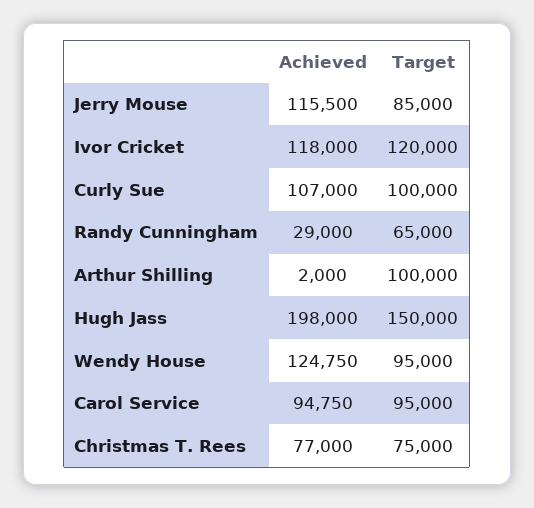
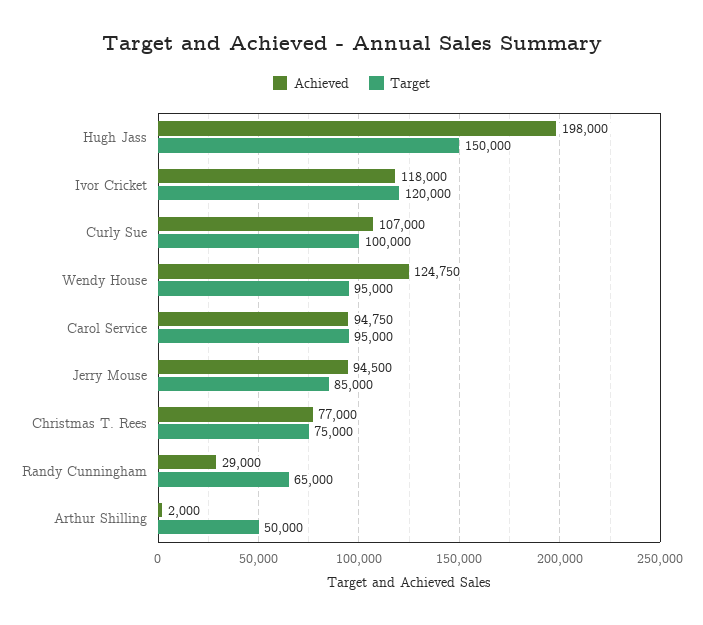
  {
    "Achieved": {
-     "Jerry Mouse": 115500,
+     "Jerry Mouse": 94500,
      "Ivor Cricket": 118000,
      "Curly Sue": 107000,
      "Randy Cunningham": 29000,
      "Arthur Shilling": 2000,
      "Hugh Jass": 198000,
      "Wendy House": 124750,
      "Carol Service": 94750,
      "Christmas T. Rees": 77000
    },
    "Target": {
      "Jerry Mouse": 85000,
      "Ivor Cricket": 120000,
      "Curly Sue": 100000,
      "Randy Cunningham": 65000,
-     "Arthur Shilling": 100000,
+     "Arthur Shilling": 50000,
      "Hugh Jass": 150000,
      "Wendy House": 95000,
      "Carol Service": 95000,
      "Christmas T. Rees": 75000
    }
  }

